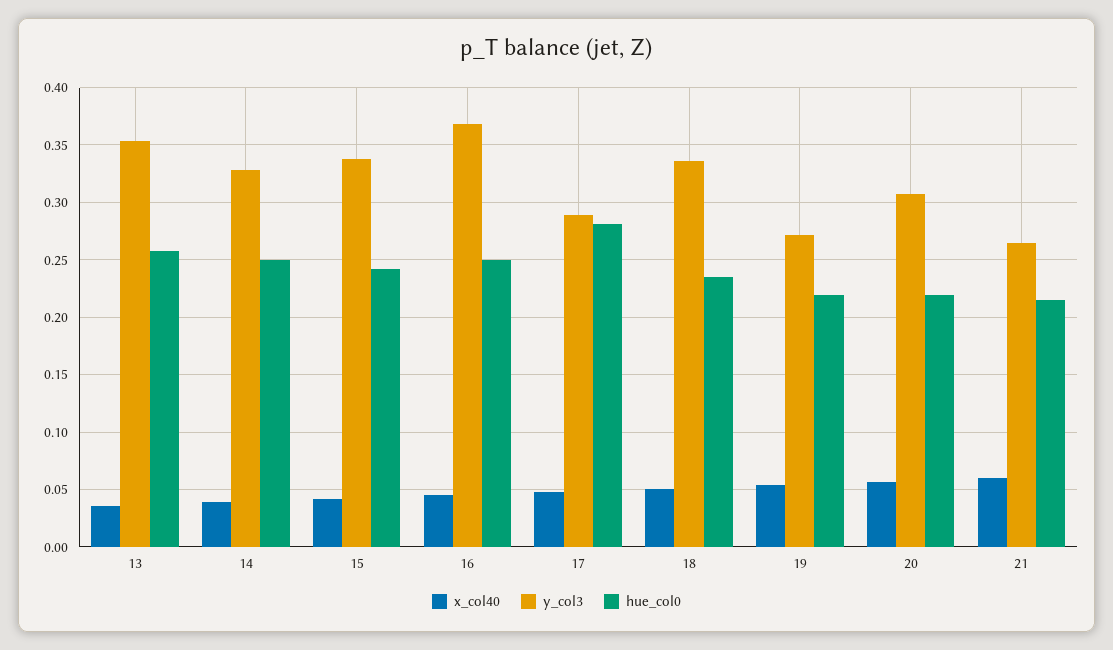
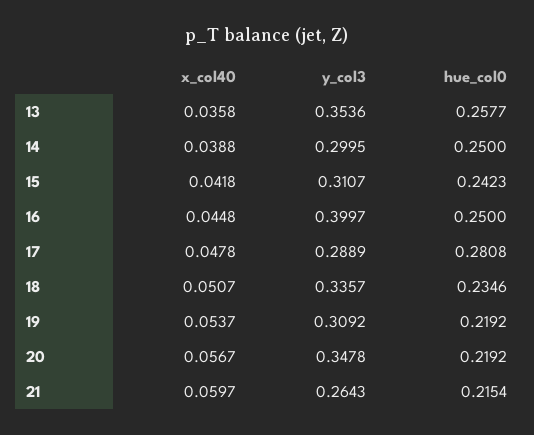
  {
    "x_col40": {
      "13": 0.0358,
      "14": 0.0388,
      "15": 0.0418,
      "16": 0.0448,
      "17": 0.0478,
      "18": 0.0507,
      "19": 0.0537,
      "20": 0.0567,
      "21": 0.0597
    },
    "y_col3": {
      "13": 0.3536,
-     "14": 0.33,
+     "14": 0.2995,
-     "15": 0.34,
+     "15": 0.3107,
-     "16": 0.37,
+     "16": 0.3997,
      "17": 0.2889,
      "18": 0.3357,
-     "19": 0.27,
+     "19": 0.3092,
-     "20": 0.31,
+     "20": 0.3478,
      "21": 0.2643
    },
    "hue_col0": {
      "13": 0.2577,
      "14": 0.25,
      "15": 0.2423,
      "16": 0.25,
      "17": 0.2808,
      "18": 0.2346,
      "19": 0.2192,
      "20": 0.2192,
      "21": 0.2154
    }
  }

